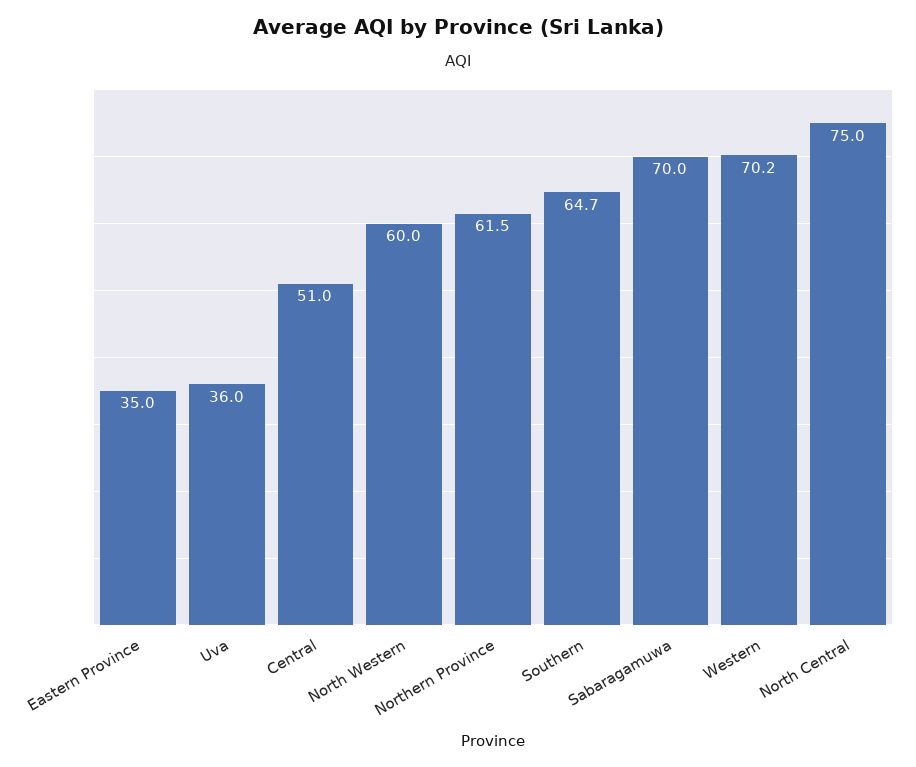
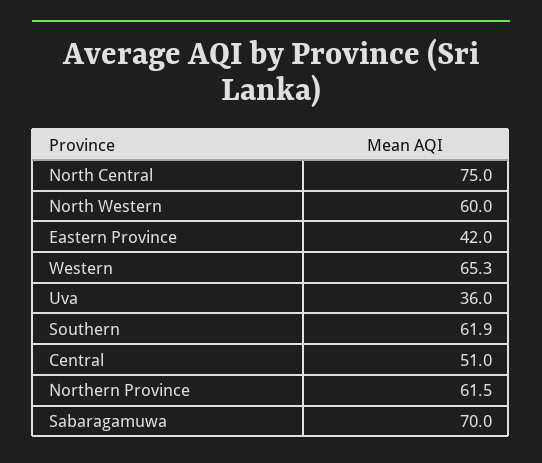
  {
-   "Eastern Province": 35,
+   "Eastern Province": 42,
    "Uva": 36,
    "Central": 51,
    "North Western": 60,
    "Northern Province": 61.5,
-   "Southern": 64.7,
+   "Southern": 61.9,
    "Sabaragamuwa": 70,
-   "Western": 70.2,
+   "Western": 65.3,
    "North Central": 75
  }

